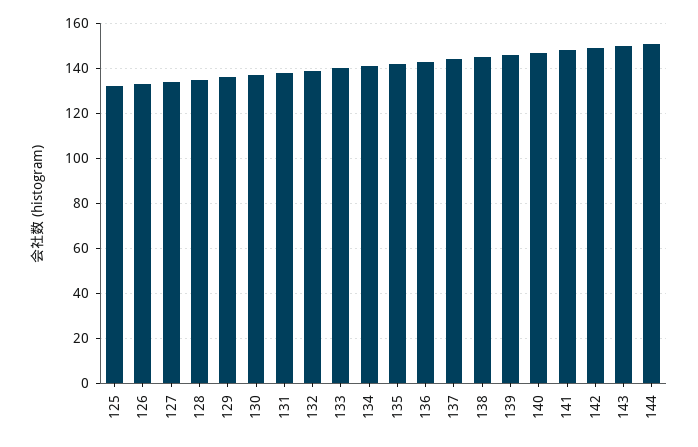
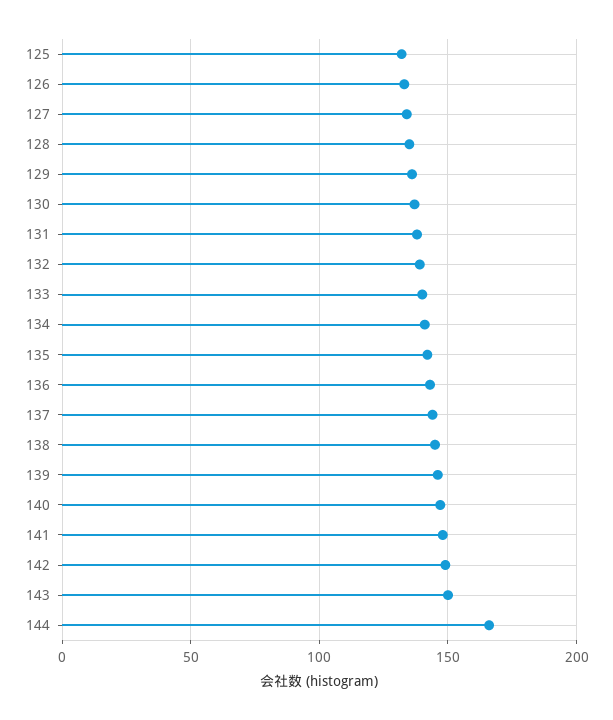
  {
    "125": 130,
    "126": 135,
    "127": 135,
    "128": 135,
    "129": 135,
    "130": 135,
    "131": 140,
    "132": 140,
    "133": 140,
    "134": 140,
    "135": 140,
    "136": 145,
    "137": 145,
    "138": 145,
    "139": 145,
    "140": 145,
    "141": 150,
    "142": 150,
    "143": 150,
-   "144": 150
+   "144": 165
  }

